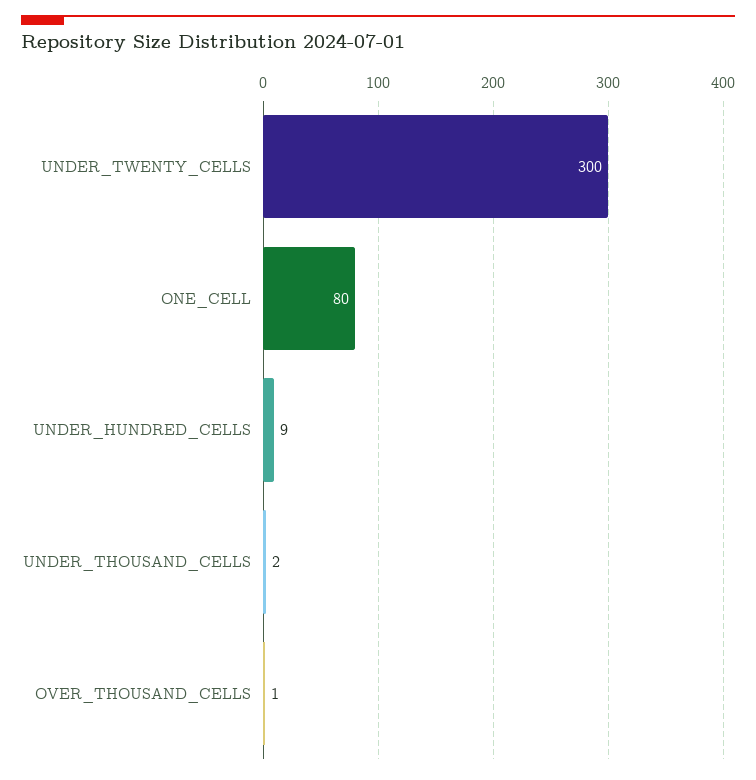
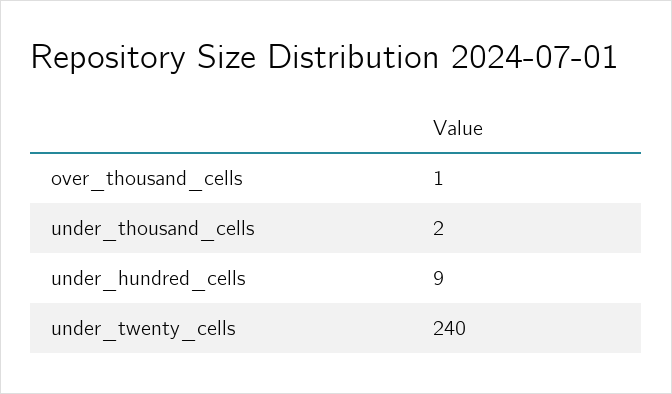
  {
-   "UNDER_TWENTY_CELLS": 300,
+   "UNDER_TWENTY_CELLS": 240,
-   "ONE_CELL": 80,
    "UNDER_HUNDRED_CELLS": 9,
    "UNDER_THOUSAND_CELLS": 2,
    "OVER_THOUSAND_CELLS": 1
  }

